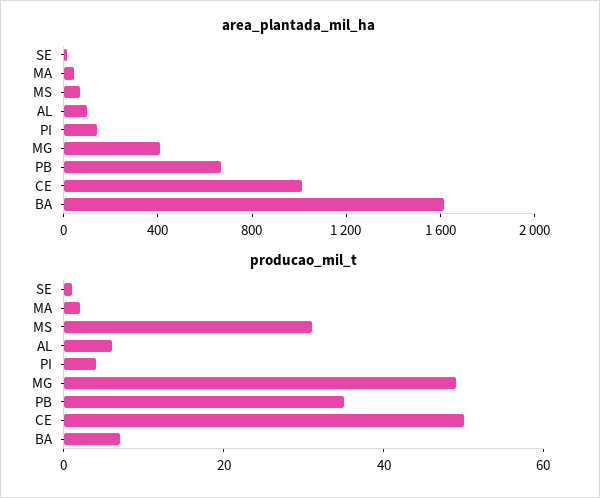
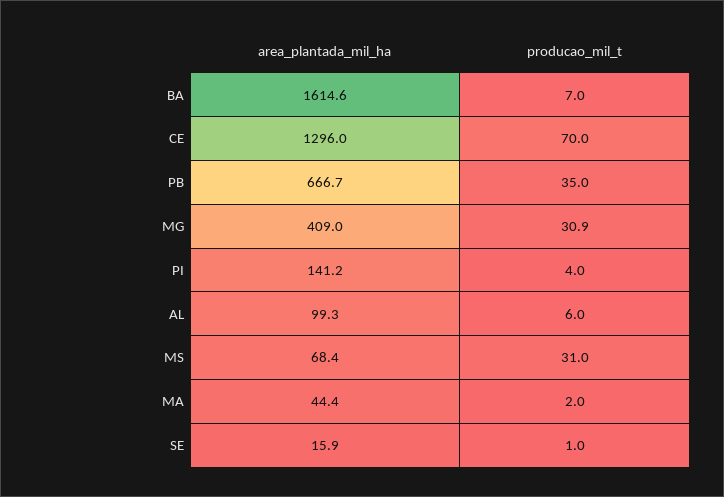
  {
    "area_plantada_mil_ha": {
      "SE": 15.9,
      "MA": 44.4,
      "MS": 68.4,
      "AL": 99.3,
      "PI": 141.2,
      "MG": 409,
      "PB": 666.7,
-     "CE": 1000,
+     "CE": 1296,
      "BA": 1614.6
    },
    "producao_mil_t": {
      "SE": 1,
      "MA": 2,
      "MS": 31,
      "AL": 6,
      "PI": 4,
-     "MG": 50,
+     "MG": 30.9,
      "PB": 35,
-     "CE": 50,
+     "CE": 70,
      "BA": 7
    }
  }

